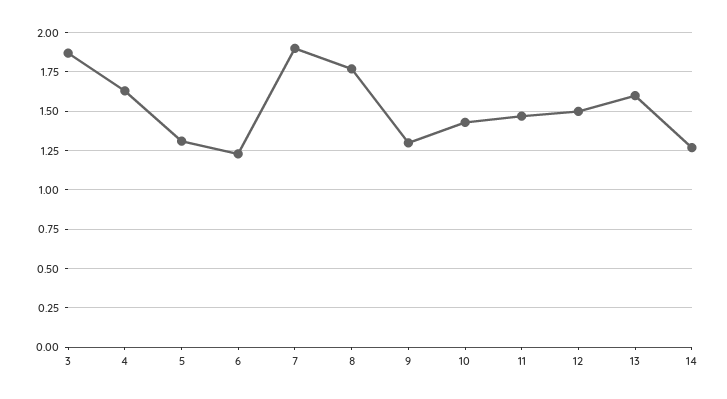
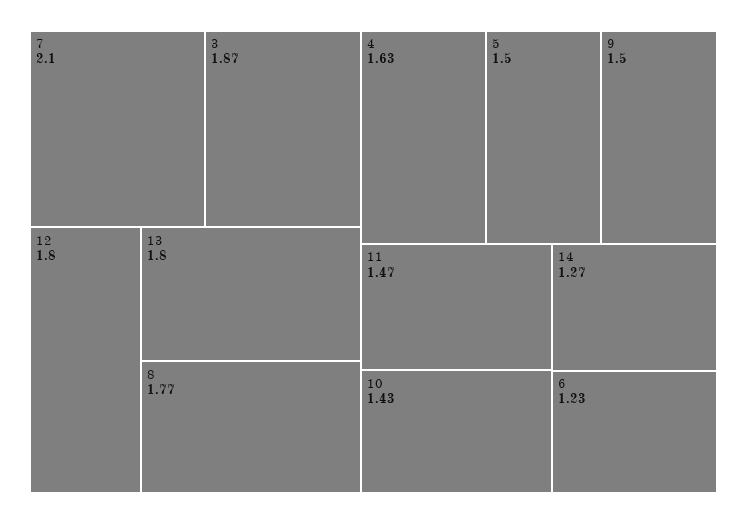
  {
    "3": 1.87,
    "4": 1.63,
-   "5": 1.3,
+   "5": 1.5,
    "6": 1.23,
-   "7": 1.9,
+   "7": 2.1,
    "8": 1.77,
-   "9": 1.3,
+   "9": 1.5,
    "10": 1.43,
    "11": 1.47,
-   "12": 1.5,
+   "12": 1.8,
-   "13": 1.6,
+   "13": 1.8,
    "14": 1.27
  }

